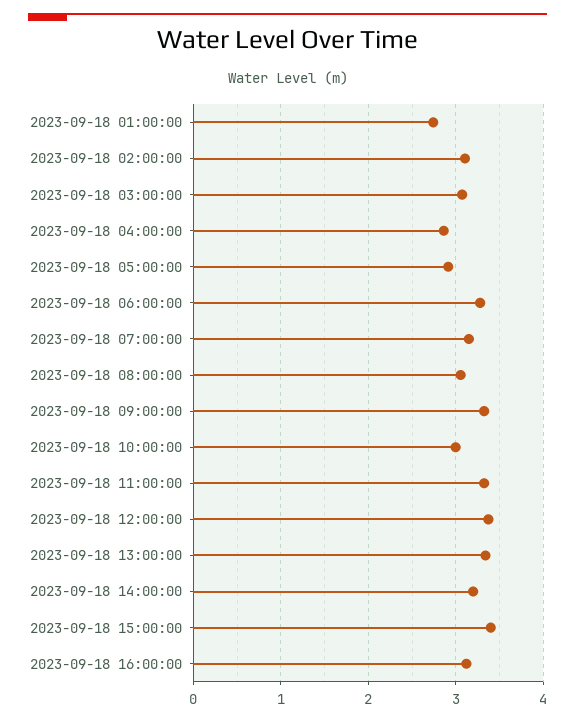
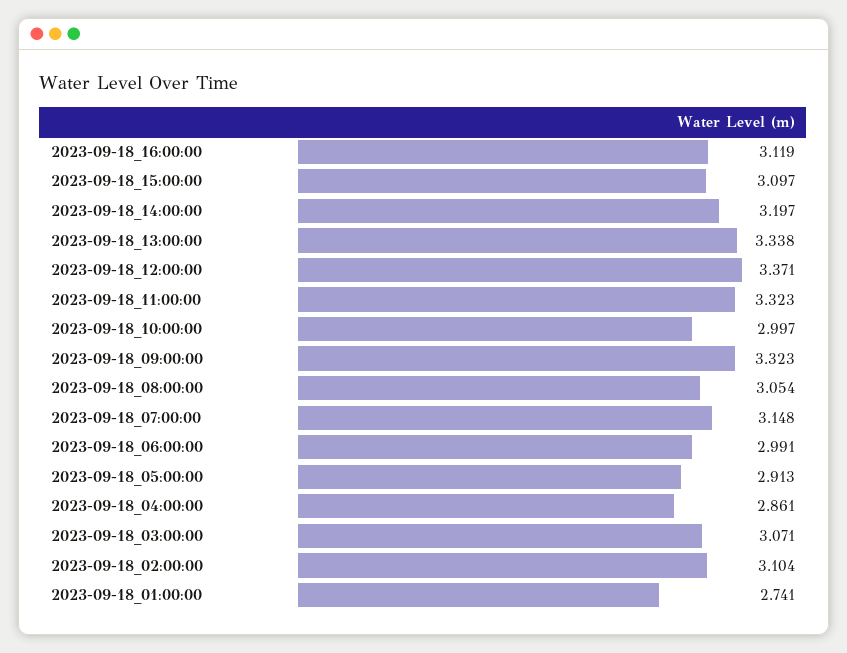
  {
    "2023-09-18 01:00:00": 2.741,
    "2023-09-18 02:00:00": 3.104,
    "2023-09-18 03:00:00": 3.071,
    "2023-09-18 04:00:00": 2.861,
    "2023-09-18 05:00:00": 2.913,
-   "2023-09-18 06:00:00": 3.3,
+   "2023-09-18 06:00:00": 2.991,
    "2023-09-18 07:00:00": 3.148,
    "2023-09-18 08:00:00": 3.054,
    "2023-09-18 09:00:00": 3.323,
    "2023-09-18 10:00:00": 2.997,
    "2023-09-18 11:00:00": 3.323,
    "2023-09-18 12:00:00": 3.371,
    "2023-09-18 13:00:00": 3.338,
    "2023-09-18 14:00:00": 3.197,
-   "2023-09-18 15:00:00": 3.4,
+   "2023-09-18 15:00:00": 3.097,
    "2023-09-18 16:00:00": 3.119
  }

